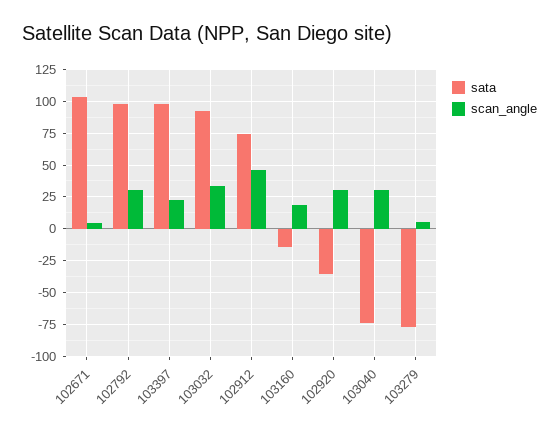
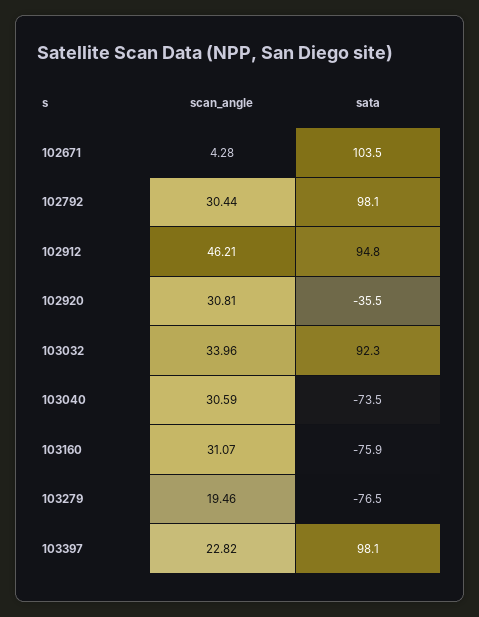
  {
    "sata": {
      "102671": 103.5,
      "102792": 98.1,
      "103397": 98.1,
      "103032": 92.3,
-     "102912": 75,
+     "102912": 94.8,
-     "103160": -15,
+     "103160": -75.9,
      "102920": -35.5,
      "103040": -73.5,
      "103279": -76.5
    },
    "scan_angle": {
      "102671": 4.28,
      "102792": 30.44,
      "103397": 22.82,
      "103032": 33.96,
      "102912": 46.21,
-     "103160": 20,
+     "103160": 31.07,
      "102920": 30.81,
      "103040": 30.59,
-     "103279": 5
+     "103279": 19.46
    }
  }

